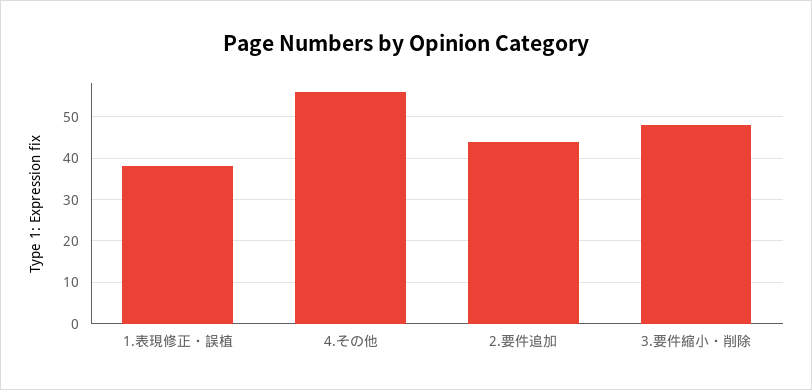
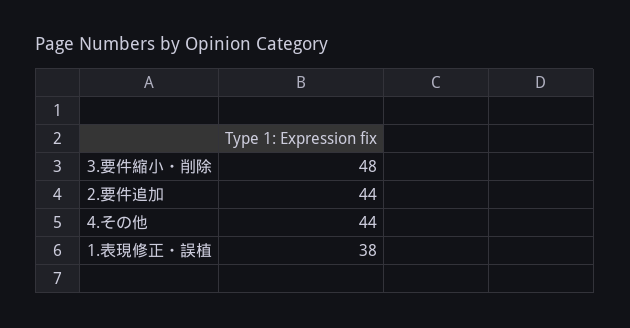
  {
    "1.表現修正・誤植": 38,
-   "4.その他": 55,
+   "4.その他": 44,
    "2.要件追加": 44,
    "3.要件縮小・削除": 48
  }

